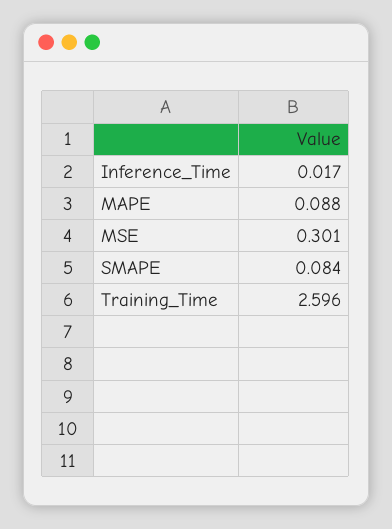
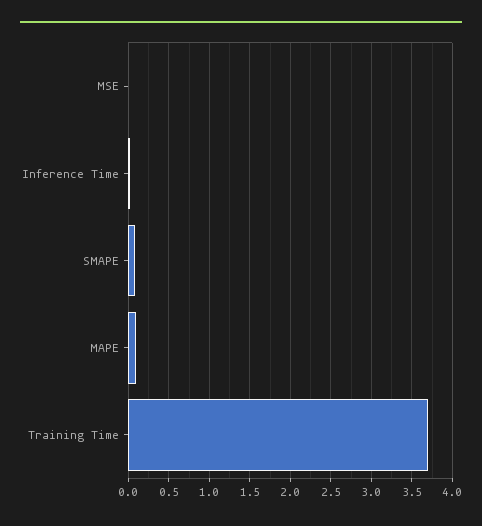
  {
    "Inference_Time": 0.017,
    "MAPE": 0.088,
-   "MSE": 0.301,
+   "MSE": 0,
    "SMAPE": 0.084,
-   "Training_Time": 2.596
+   "Training_Time": 3.7
  }

